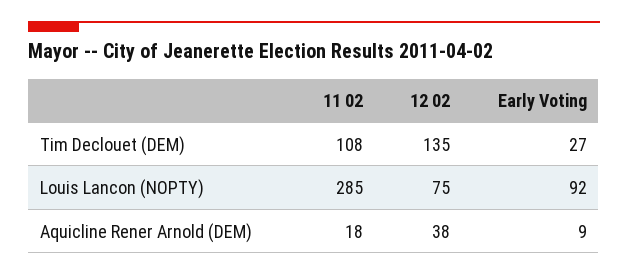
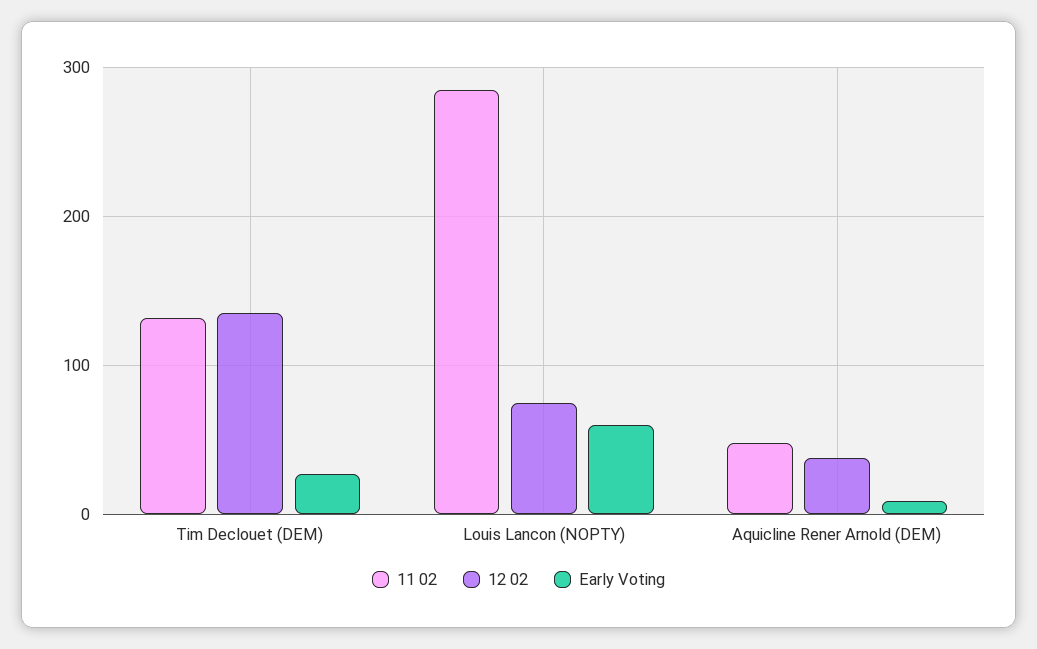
  {
    "11 02": {
-     "Tim Declouet (DEM)": 108,
+     "Tim Declouet (DEM)": 130,
      "Louis Lancon (NOPTY)": 285,
-     "Aquicline Rener Arnold (DEM)": 18
+     "Aquicline Rener Arnold (DEM)": 50
    },
    "12 02": {
      "Tim Declouet (DEM)": 135,
      "Louis Lancon (NOPTY)": 75,
      "Aquicline Rener Arnold (DEM)": 38
    },
    "Early Voting": {
      "Tim Declouet (DEM)": 27,
-     "Louis Lancon (NOPTY)": 92,
+     "Louis Lancon (NOPTY)": 60,
      "Aquicline Rener Arnold (DEM)": 9
    }
  }

